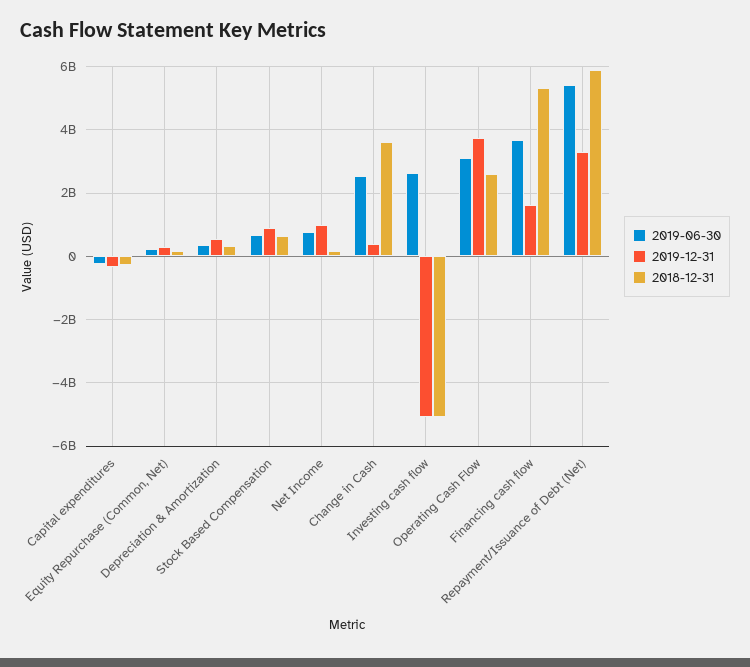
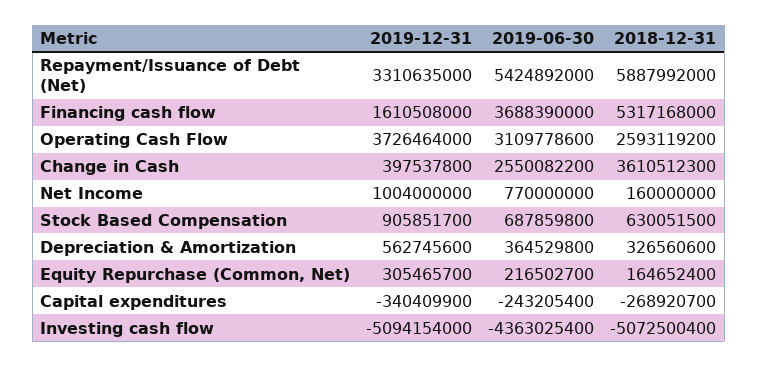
  {
    "2019-06-30": {
      "Capital expenditures": -243205400,
      "Equity Repurchase (Common, Net)": 216502700,
      "Depreciation & Amortization": 364529800,
      "Stock Based Compensation": 687859800,
      "Net Income": 770000000,
      "Change in Cash": 2550082200,
-     "Investing cash flow": 2600000000,
+     "Investing cash flow": -4363025400,
      "Operating Cash Flow": 3109778600,
      "Financing cash flow": 3688390000,
      "Repayment/Issuance of Debt (Net)": 5424892000
    },
    "2019-12-31": {
      "Capital expenditures": -340409900,
      "Equity Repurchase (Common, Net)": 305465700,
      "Depreciation & Amortization": 562745600,
      "Stock Based Compensation": 905851700,
      "Net Income": 1004000000,
      "Change in Cash": 397537800,
      "Investing cash flow": -5094154000,
      "Operating Cash Flow": 3726464000,
      "Financing cash flow": 1610508000,
      "Repayment/Issuance of Debt (Net)": 3310635000
    },
    "2018-12-31": {
      "Capital expenditures": -268920700,
      "Equity Repurchase (Common, Net)": 164652400,
      "Depreciation & Amortization": 326560600,
      "Stock Based Compensation": 630051500,
      "Net Income": 160000000,
      "Change in Cash": 3610512300,
      "Investing cash flow": -5072500400,
      "Operating Cash Flow": 2593119200,
      "Financing cash flow": 5317168000,
      "Repayment/Issuance of Debt (Net)": 5887992000
    }
  }

